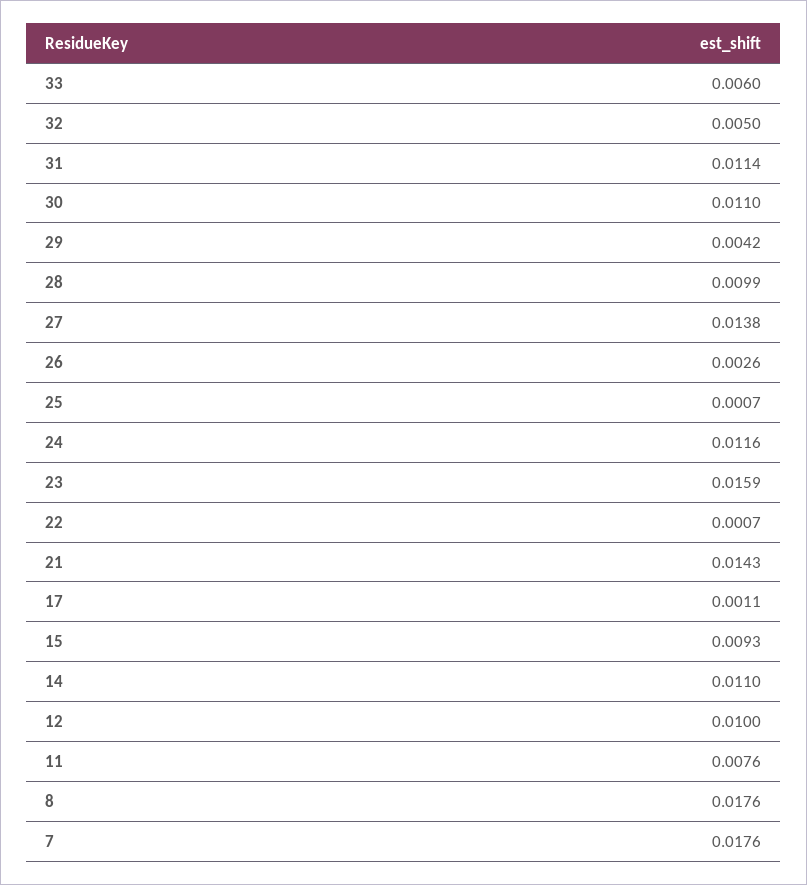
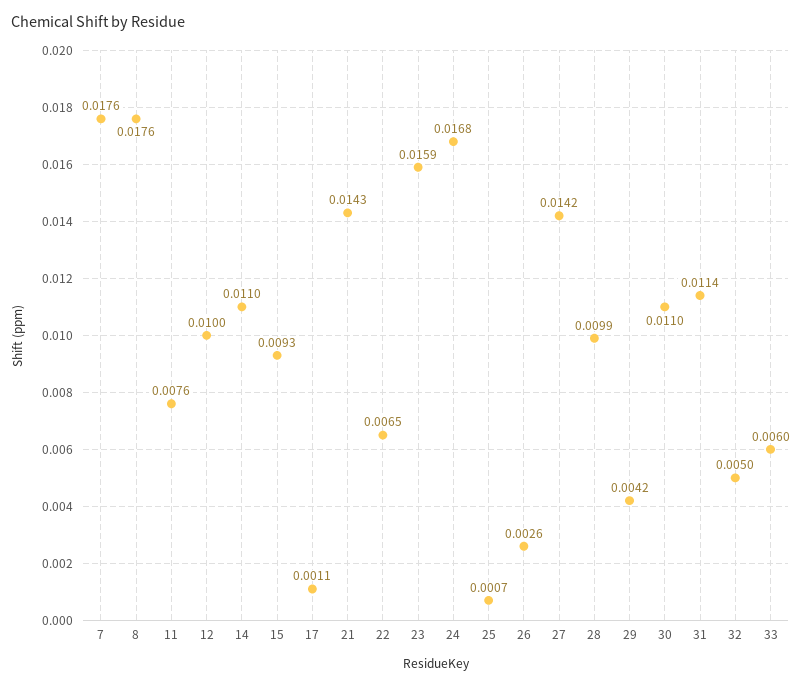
  {
    "33": 0.006,
    "32": 0.005,
    "31": 0.0114,
    "30": 0.011,
    "29": 0.0042,
    "28": 0.0099,
-   "27": 0.0138,
+   "27": 0.0142,
    "26": 0.0026,
    "25": 0.0007,
-   "24": 0.0116,
+   "24": 0.0168,
    "23": 0.0159,
-   "22": 0.0007,
+   "22": 0.0065,
    "21": 0.0143,
    "17": 0.0011,
    "15": 0.0093,
    "14": 0.011,
    "12": 0.01,
    "11": 0.0076,
    "8": 0.0176,
    "7": 0.0176
  }

